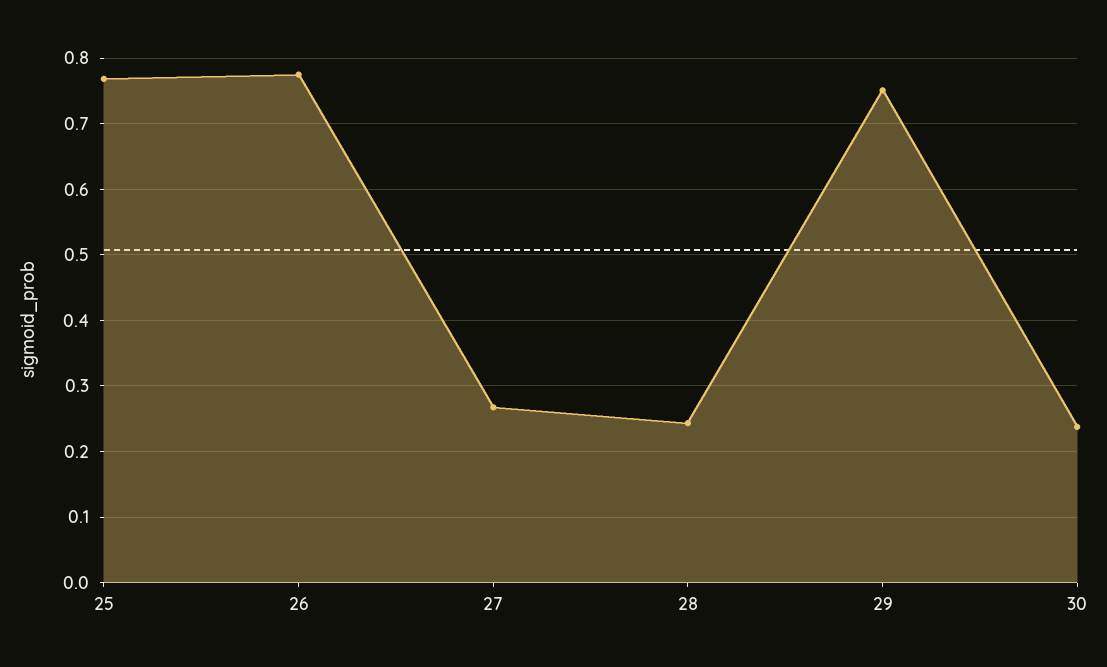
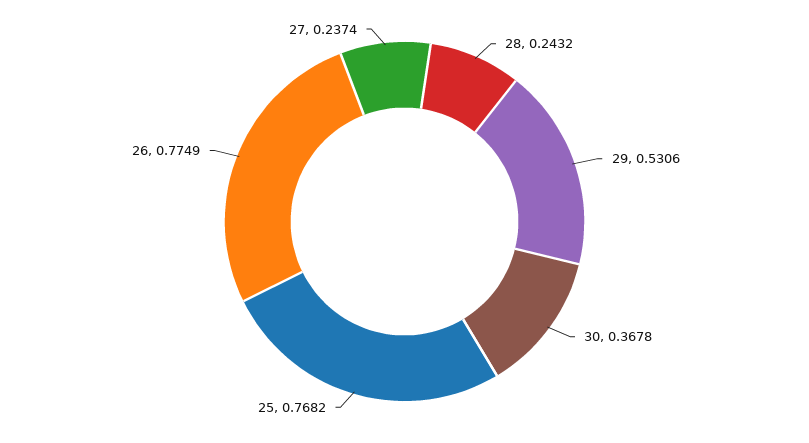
  {
    "25": 0.7682,
    "26": 0.7749,
-   "27": 0.27,
+   "27": 0.2374,
    "28": 0.2432,
-   "29": 0.75,
+   "29": 0.5306,
-   "30": 0.24
+   "30": 0.3678
  }

